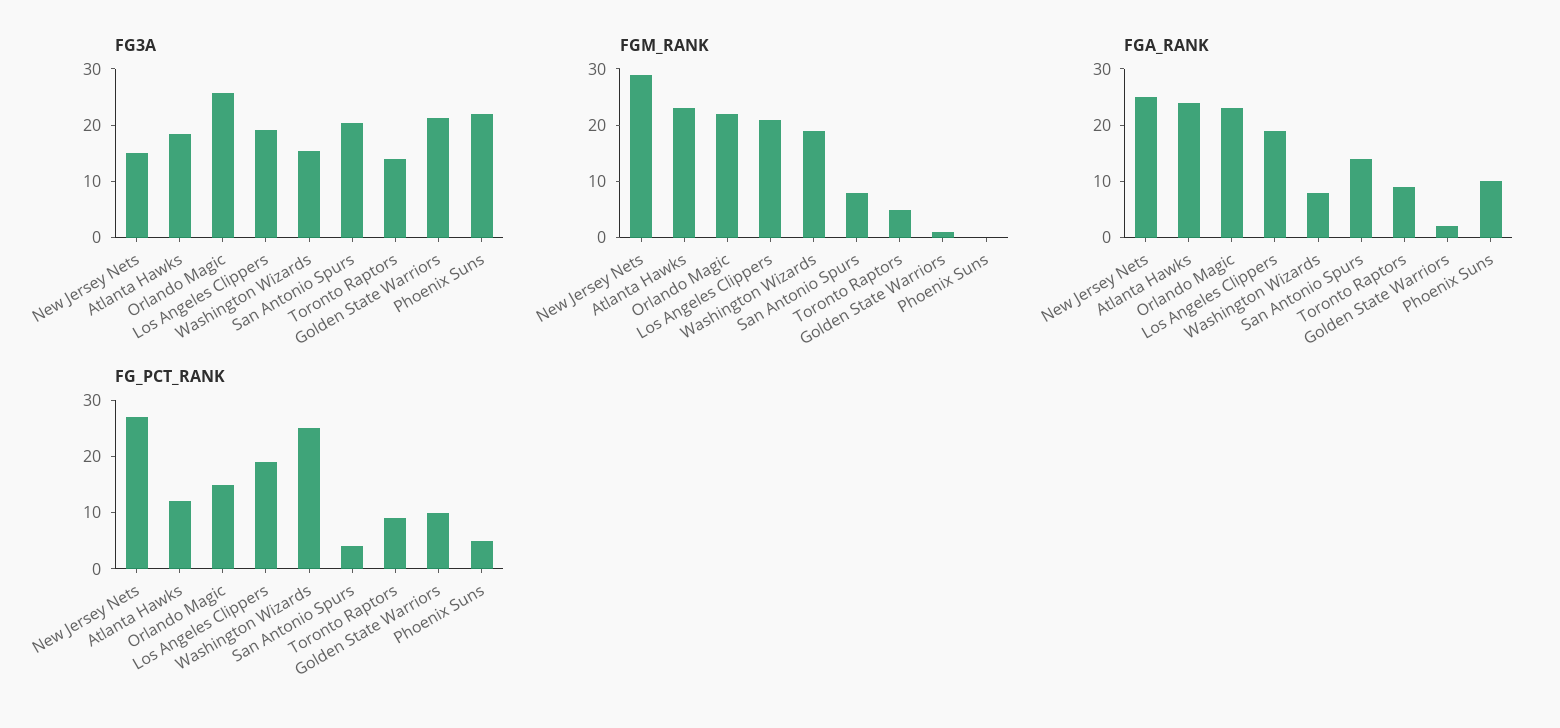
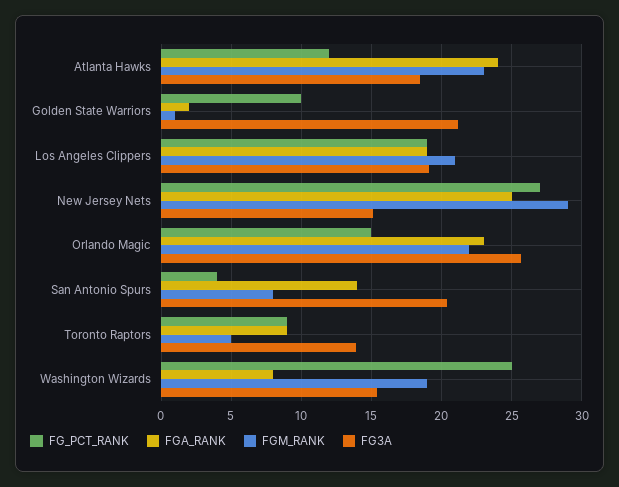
  {
    "FG3A": {
      "New Jersey Nets": 15,
      "Atlanta Hawks": 18.5,
      "Orlando Magic": 25.5,
      "Los Angeles Clippers": 19,
      "Washington Wizards": 15.5,
      "San Antonio Spurs": 20.5,
      "Toronto Raptors": 14,
-     "Golden State Warriors": 21,
+     "Golden State Warriors": 21
-     "Phoenix Suns": 22
    },
    "FGM_RANK": {
      "New Jersey Nets": 29,
      "Atlanta Hawks": 23,
      "Orlando Magic": 22,
      "Los Angeles Clippers": 21,
      "Washington Wizards": 19,
      "San Antonio Spurs": 8,
      "Toronto Raptors": 5,
-     "Golden State Warriors": 1,
+     "Golden State Warriors": 1
-     "Phoenix Suns": 0
    },
    "FGA_RANK": {
      "New Jersey Nets": 25,
      "Atlanta Hawks": 24,
      "Orlando Magic": 23,
      "Los Angeles Clippers": 19,
      "Washington Wizards": 8,
      "San Antonio Spurs": 14,
      "Toronto Raptors": 9,
-     "Golden State Warriors": 2,
+     "Golden State Warriors": 2
-     "Phoenix Suns": 10
    },
    "FG_PCT_RANK": {
      "New Jersey Nets": 27,
      "Atlanta Hawks": 12,
      "Orlando Magic": 15,
      "Los Angeles Clippers": 19,
      "Washington Wizards": 25,
      "San Antonio Spurs": 4,
      "Toronto Raptors": 9,
-     "Golden State Warriors": 10,
+     "Golden State Warriors": 10
-     "Phoenix Suns": 5
    }
  }

